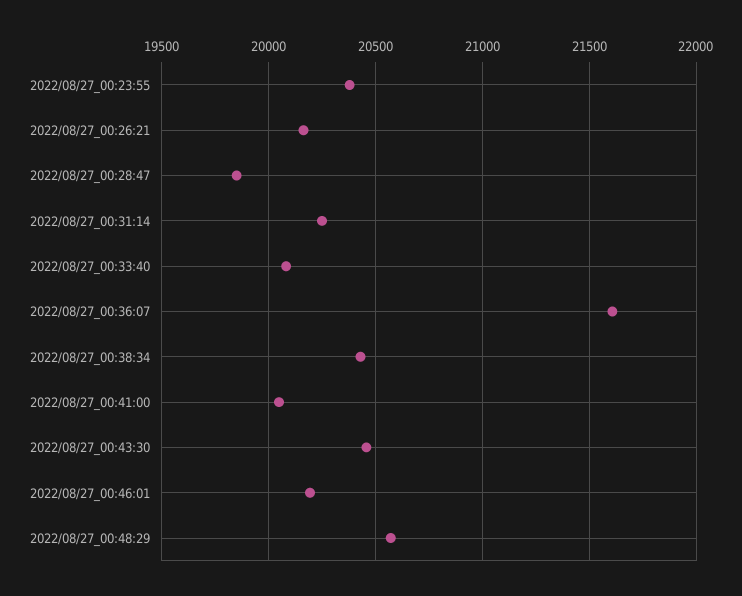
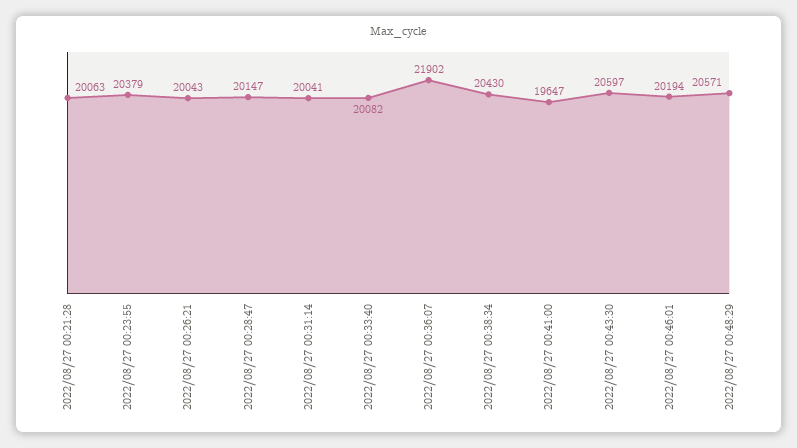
  {
    "2022/08/27_00:23:55": 20379,
-   "2022/08/27_00:26:21": 20150,
+   "2022/08/27_00:26:21": 20043,
-   "2022/08/27_00:28:47": 19850,
+   "2022/08/27_00:28:47": 20147,
-   "2022/08/27_00:31:14": 20250,
+   "2022/08/27_00:31:14": 20041,
    "2022/08/27_00:33:40": 20082,
-   "2022/08/27_00:36:07": 21600,
+   "2022/08/27_00:36:07": 21902,
    "2022/08/27_00:38:34": 20430,
-   "2022/08/27_00:41:00": 20050,
+   "2022/08/27_00:41:00": 19647,
-   "2022/08/27_00:43:30": 20450,
+   "2022/08/27_00:43:30": 20597,
    "2022/08/27_00:46:01": 20194,
-   "2022/08/27_00:48:29": 20571
+   "2022/08/27_00:48:29": 20571,
+   "2022/08/27 00:21:28": 20063
  }

